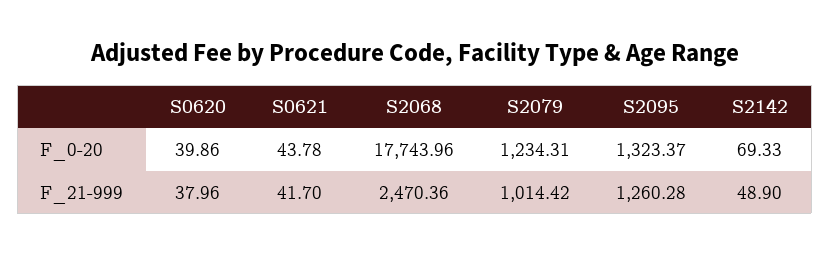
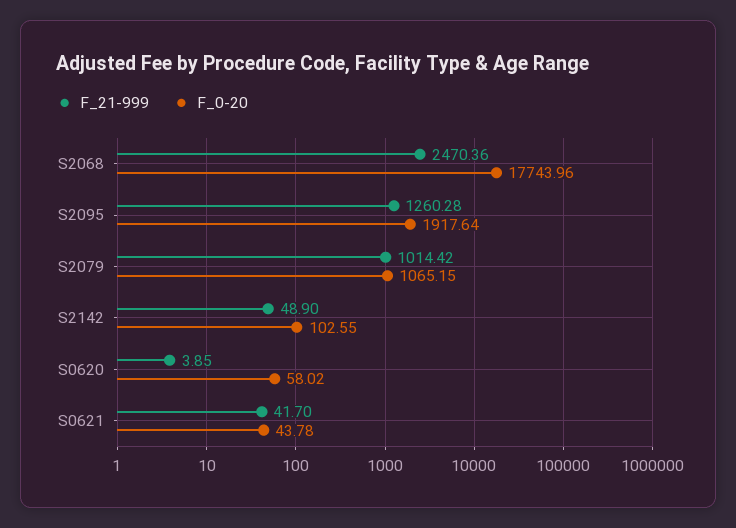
  {
    "F_0-20": {
-     "S0620": 39.86,
+     "S0620": 58.02,
      "S0621": 43.78,
      "S2068": 17743.96,
-     "S2079": 1234.31,
+     "S2079": 1065.15,
-     "S2095": 1323.37,
+     "S2095": 1917.64,
-     "S2142": 69.33
+     "S2142": 102.55
    },
    "F_21-999": {
-     "S0620": 37.96,
+     "S0620": 3.85,
      "S0621": 41.7,
      "S2068": 2470.36,
      "S2079": 1014.42,
      "S2095": 1260.28,
      "S2142": 48.9
    }
  }

